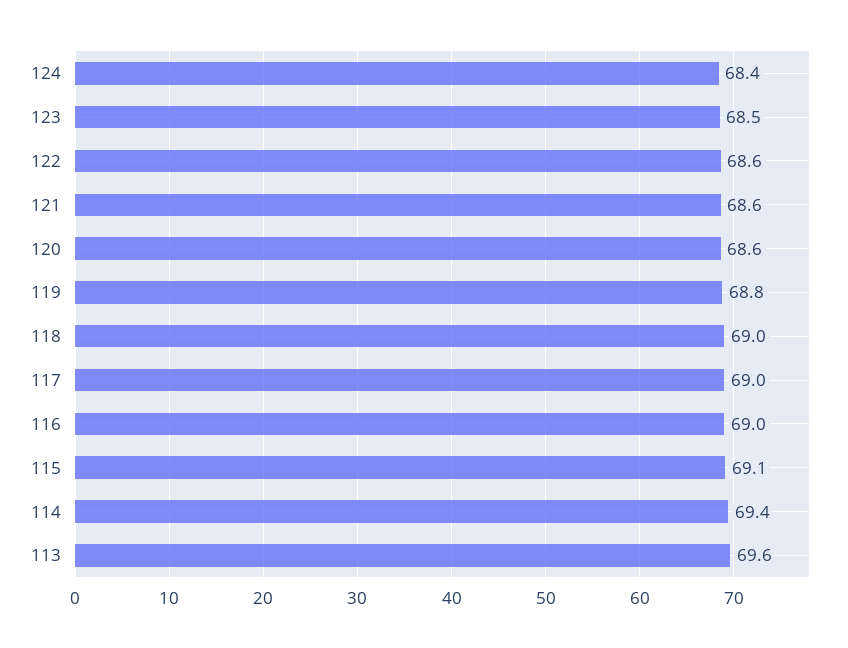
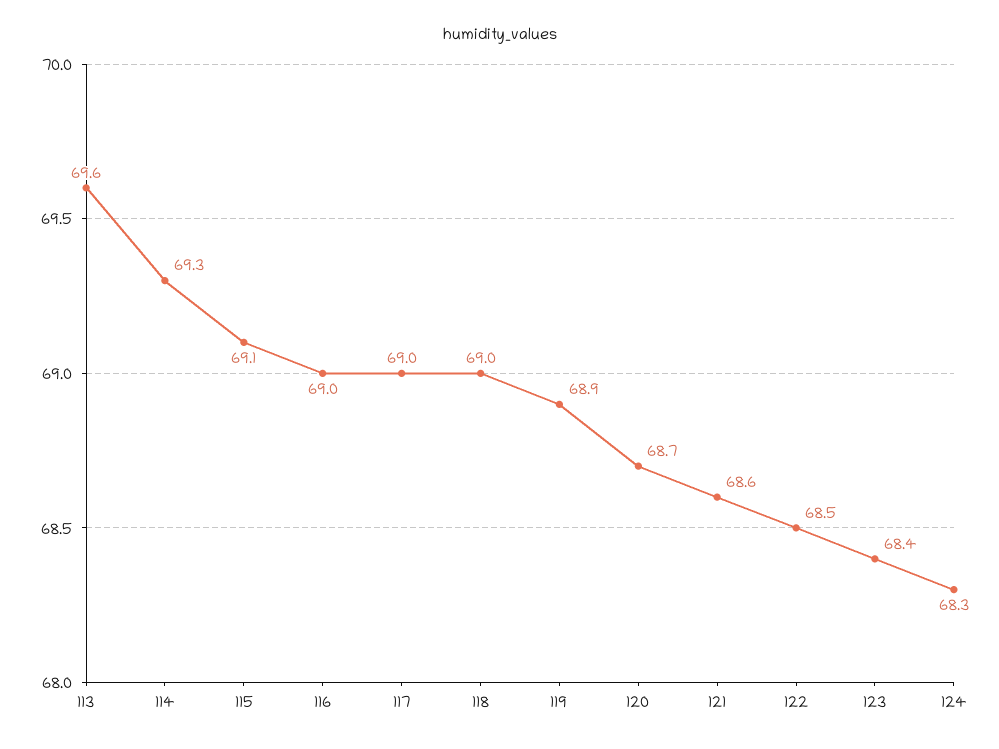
  {
-   "124": 68.4,
+   "124": 68.3,
-   "123": 68.5,
+   "123": 68.4,
-   "122": 68.6,
+   "122": 68.5,
    "121": 68.6,
-   "120": 68.6,
+   "120": 68.7,
-   "119": 68.8,
+   "119": 68.9,
    "118": 69,
    "117": 69,
    "116": 69,
    "115": 69.1,
-   "114": 69.4,
+   "114": 69.3,
    "113": 69.6
  }

